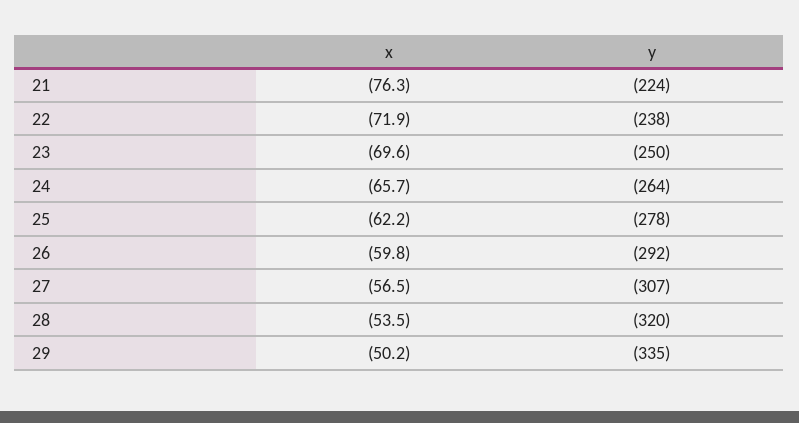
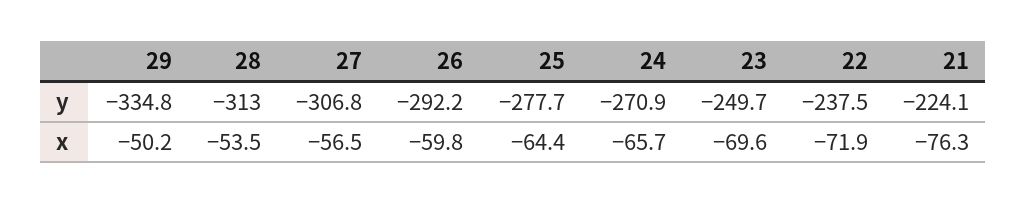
  {
    "x": {
      "21": -76.3,
      "22": -71.9,
      "23": -69.6,
      "24": -65.7,
-     "25": -62.2,
+     "25": -64.4,
      "26": -59.8,
      "27": -56.5,
      "28": -53.5,
      "29": -50.2
    },
    "y": {
      "21": -224.1,
      "22": -237.5,
      "23": -249.7,
-     "24": -264,
+     "24": -270.9,
      "25": -277.7,
      "26": -292.2,
      "27": -306.8,
-     "28": -320,
+     "28": -313,
      "29": -334.8
    }
  }

